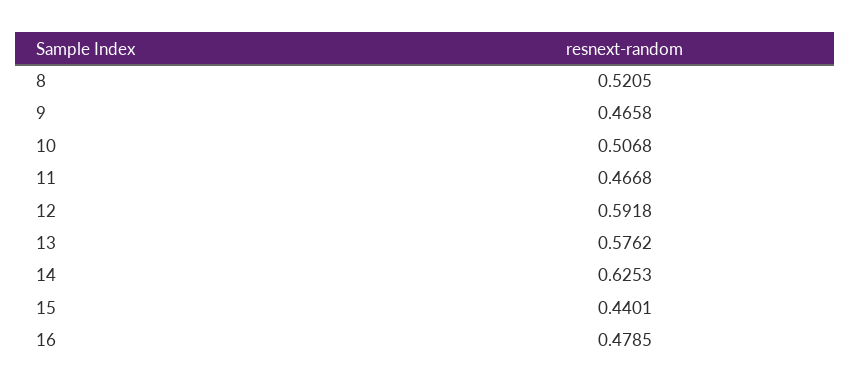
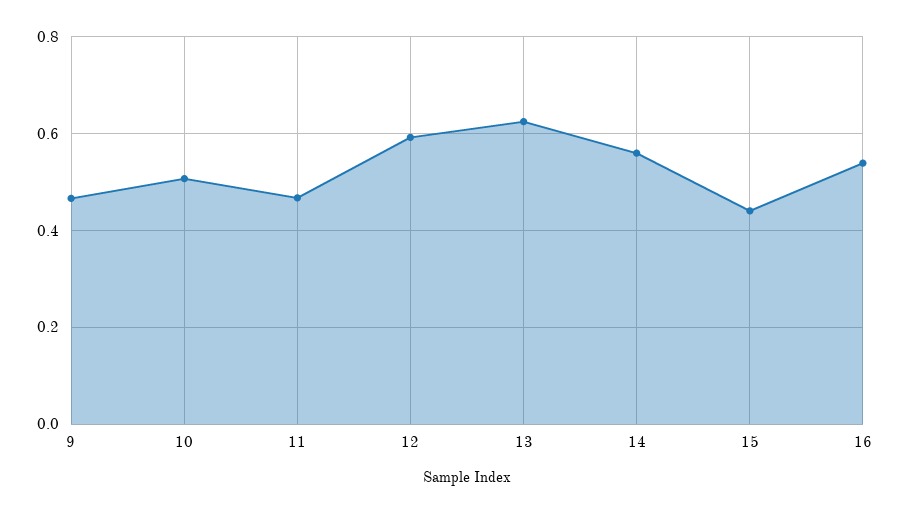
  {
-   "8": 0.5205,
    "9": 0.4658,
    "10": 0.5068,
    "11": 0.4668,
    "12": 0.5918,
-   "13": 0.5762,
+   "13": 0.62,
-   "14": 0.6253,
+   "14": 0.56,
    "15": 0.4401,
-   "16": 0.4785
+   "16": 0.54
  }

